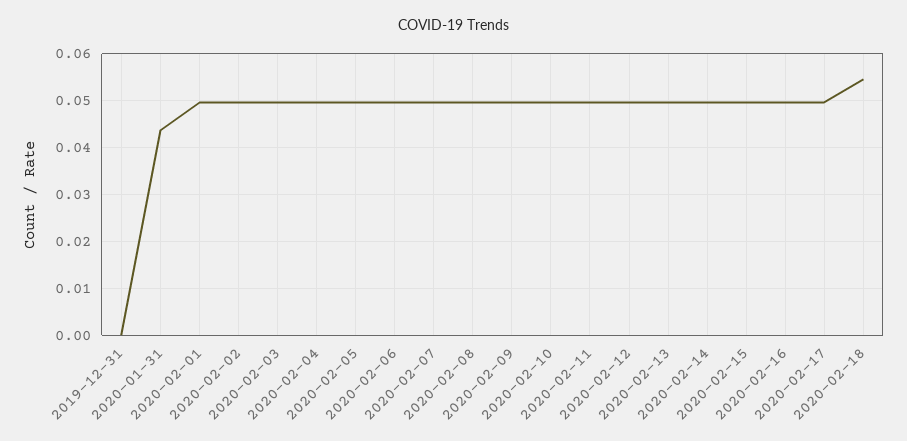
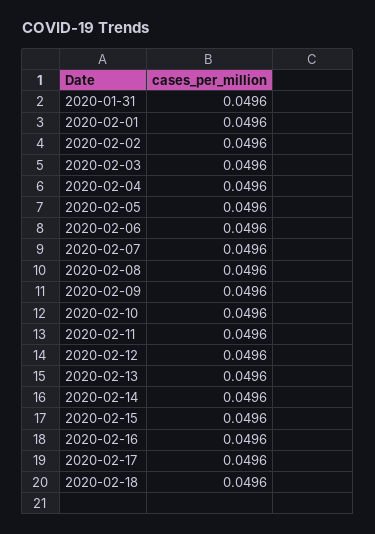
  {
-   "2019-12-31": 0,
-   "2020-01-31": 0.044,
+   "2020-01-31": 0.0496,
    "2020-02-01": 0.0496,
    "2020-02-02": 0.0496,
    "2020-02-03": 0.0496,
    "2020-02-04": 0.0496,
    "2020-02-05": 0.0496,
    "2020-02-06": 0.0496,
    "2020-02-07": 0.0496,
    "2020-02-08": 0.0496,
    "2020-02-09": 0.0496,
    "2020-02-10": 0.0496,
    "2020-02-11": 0.0496,
    "2020-02-12": 0.0496,
    "2020-02-13": 0.0496,
    "2020-02-14": 0.0496,
    "2020-02-15": 0.0496,
    "2020-02-16": 0.0496,
    "2020-02-17": 0.0496,
-   "2020-02-18": 0.054
+   "2020-02-18": 0.0496
  }

